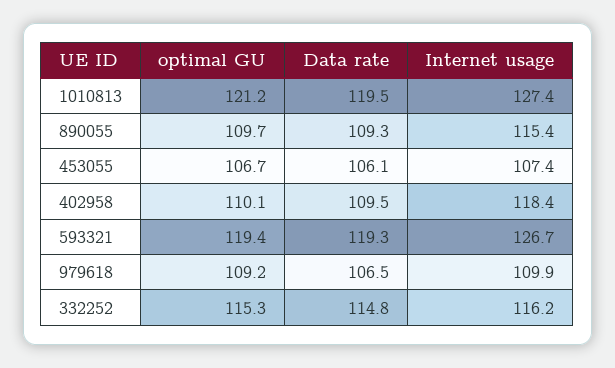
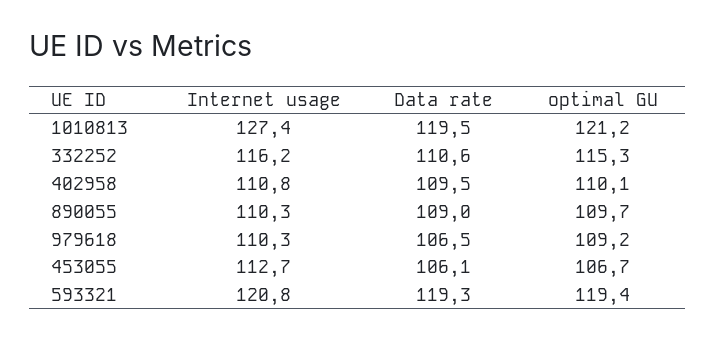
  {
    "optimal GU": {
      "1010813": 121.2,
      "890055": 109.7,
      "453055": 106.7,
      "402958": 110.1,
      "593321": 119.4,
      "979618": 109.2,
      "332252": 115.3
    },
    "Data rate": {
      "1010813": 119.5,
-     "890055": 109.3,
+     "890055": 109,
      "453055": 106.1,
      "402958": 109.5,
      "593321": 119.3,
      "979618": 106.5,
-     "332252": 114.8
+     "332252": 110.6
    },
    "Internet usage": {
      "1010813": 127.4,
-     "890055": 115.4,
+     "890055": 110.3,
-     "453055": 107.4,
+     "453055": 112.7,
-     "402958": 118.4,
+     "402958": 110.8,
-     "593321": 126.7,
+     "593321": 120.8,
-     "979618": 109.9,
+     "979618": 110.3,
      "332252": 116.2
    }
  }

